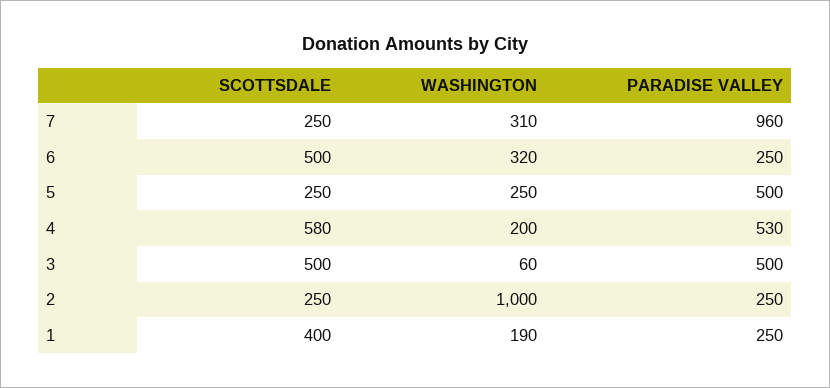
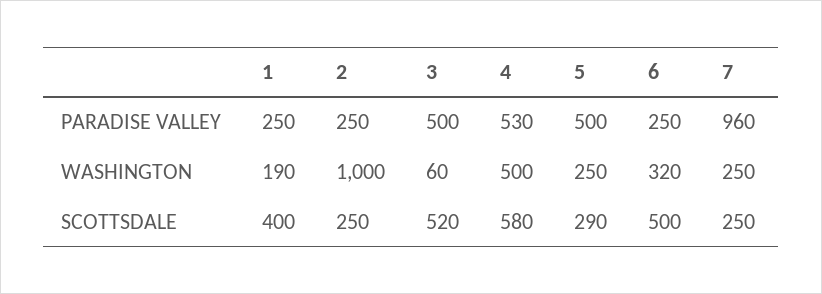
  {
    "SCOTTSDALE": {
      "7": 250,
      "6": 500,
-     "5": 250,
+     "5": 290,
      "4": 580,
-     "3": 500,
+     "3": 520,
      "2": 250,
      "1": 400
    },
    "WASHINGTON": {
-     "7": 310,
+     "7": 250,
      "6": 320,
      "5": 250,
-     "4": 200,
+     "4": 500,
      "3": 60,
      "2": 1000,
      "1": 190
    },
    "PARADISE VALLEY": {
      "7": 960,
      "6": 250,
      "5": 500,
      "4": 530,
      "3": 500,
      "2": 250,
      "1": 250
    }
  }

